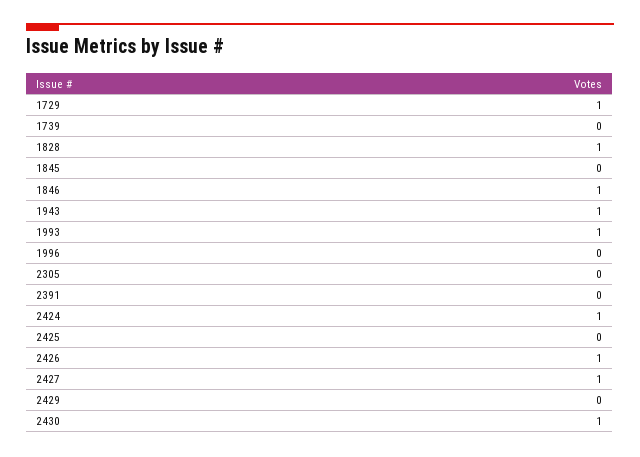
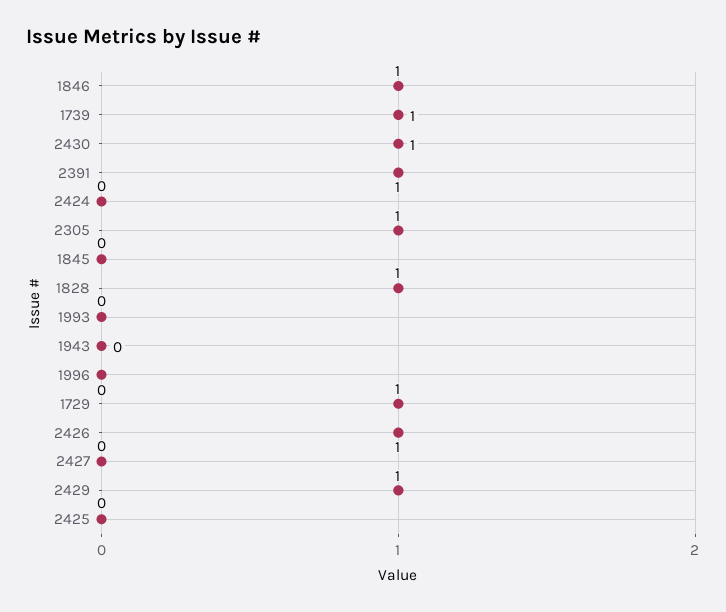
  {
    "1729": 1,
-   "1739": 0,
+   "1739": 1,
    "1828": 1,
    "1845": 0,
    "1846": 1,
-   "1943": 1,
+   "1943": 0,
-   "1993": 1,
+   "1993": 0,
    "1996": 0,
-   "2305": 0,
+   "2305": 1,
-   "2391": 0,
+   "2391": 1,
-   "2424": 1,
+   "2424": 0,
    "2425": 0,
    "2426": 1,
-   "2427": 1,
+   "2427": 0,
-   "2429": 0,
+   "2429": 1,
    "2430": 1
  }

